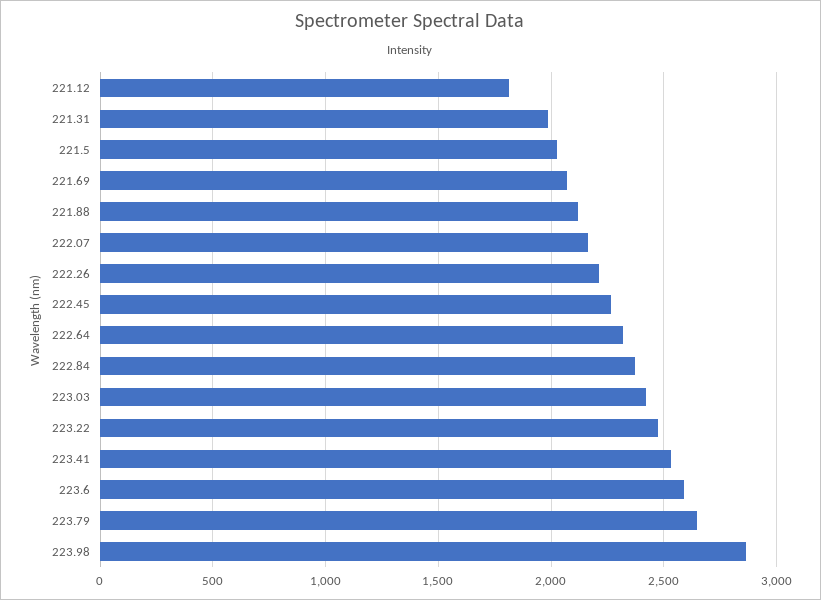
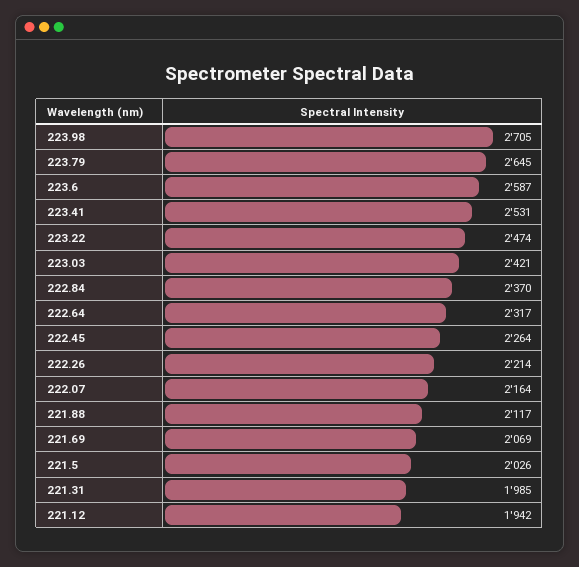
  {
-   "221.12": 1800,
+   "221.12": 1942,
    "221.31": 1985,
    "221.5": 2026,
    "221.69": 2069,
    "221.88": 2117,
    "222.07": 2164,
    "222.26": 2214,
    "222.45": 2264,
    "222.64": 2317,
    "222.84": 2370,
    "223.03": 2421,
    "223.22": 2474,
    "223.41": 2531,
    "223.6": 2587,
    "223.79": 2645,
-   "223.98": 2850
+   "223.98": 2705
  }

